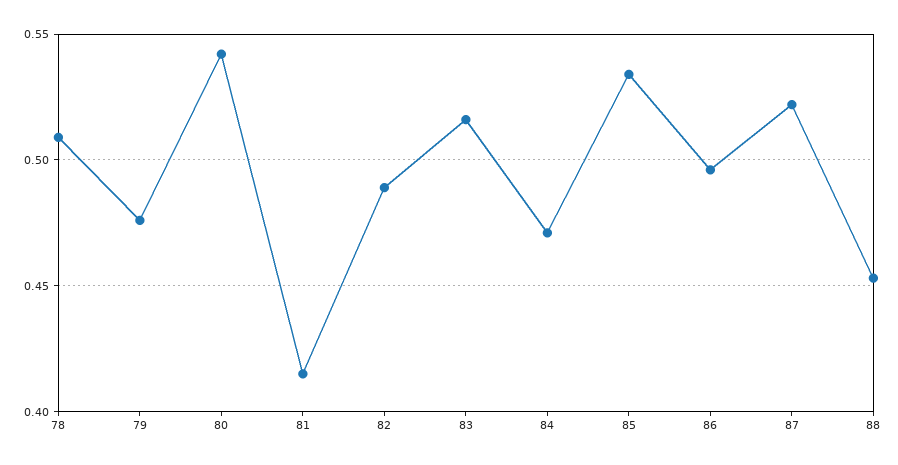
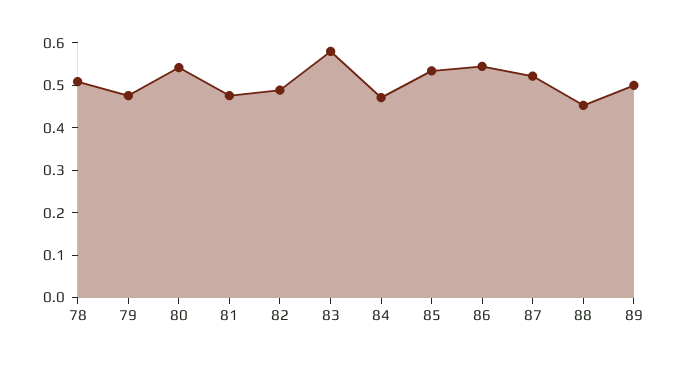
  {
    "78": 0.51,
    "79": 0.475,
    "80": 0.54,
-   "81": 0.415,
+   "81": 0.48,
    "82": 0.49,
-   "83": 0.515,
+   "83": 0.58,
    "84": 0.47,
    "85": 0.535,
-   "86": 0.495,
+   "86": 0.54,
    "87": 0.52,
-   "88": 0.455
+   "88": 0.455,
+   "89": 0.5
  }

